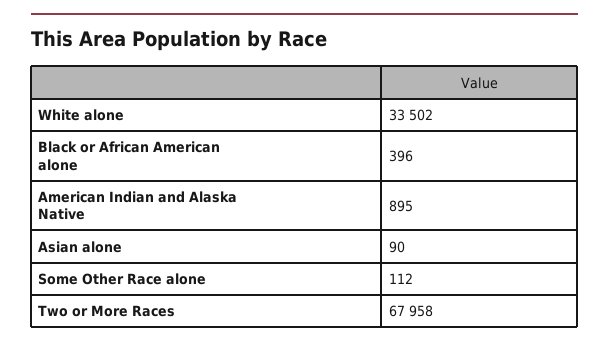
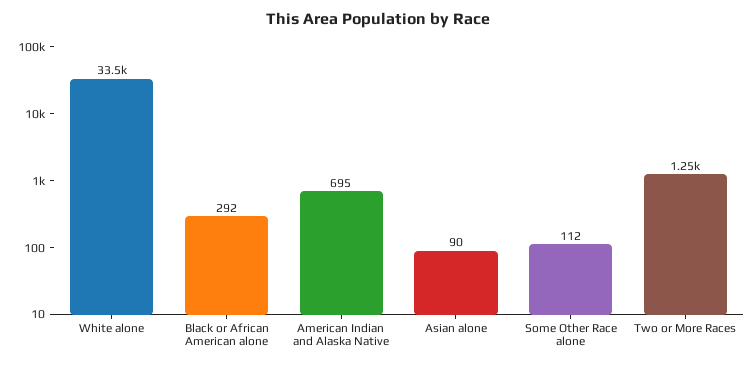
  {
    "White alone": 33502,
-   "Black or African American alone": 396,
+   "Black or African American alone": 292,
-   "American Indian and Alaska Native": 895,
+   "American Indian and Alaska Native": 695,
    "Asian alone": 90,
    "Some Other Race alone": 112,
-   "Two or More Races": 67958
+   "Two or More Races": 1250
  }

